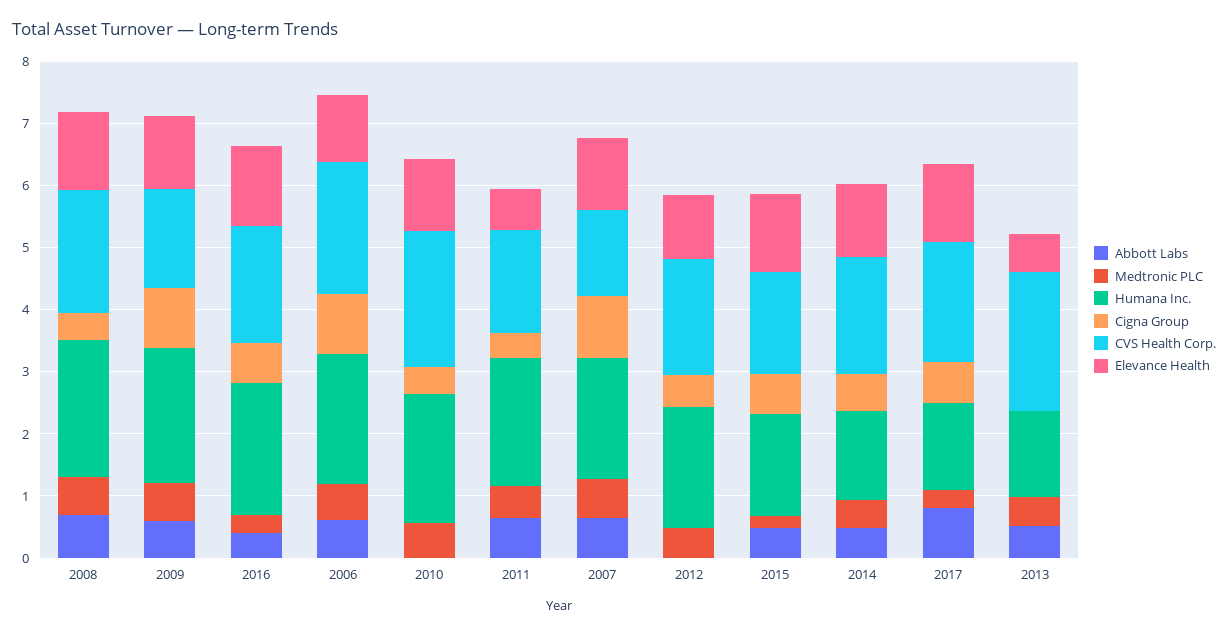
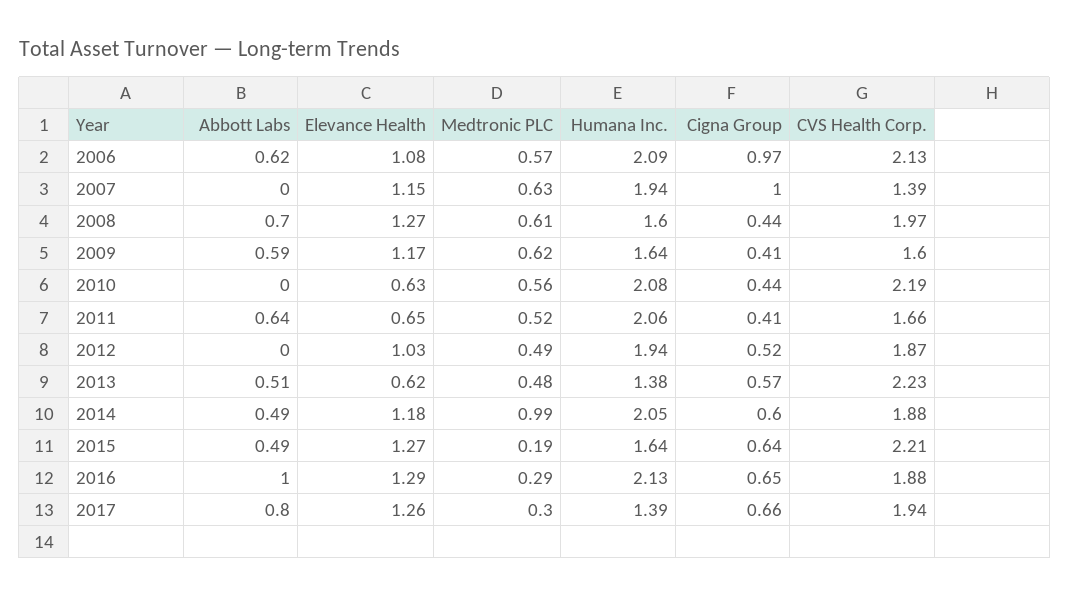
  {
    "Abbott Labs": {
      "2008": 0.7,
      "2009": 0.59,
-     "2016": 0.4,
+     "2016": 1,
      "2006": 0.62,
      "2010": 0,
      "2011": 0.64,
-     "2007": 0.6,
+     "2007": 0,
      "2012": 0,
      "2015": 0.49,
      "2014": 0.49,
      "2017": 0.8,
      "2013": 0.51
    },
    "Medtronic PLC": {
      "2008": 0.61,
      "2009": 0.62,
      "2016": 0.29,
      "2006": 0.57,
      "2010": 0.56,
      "2011": 0.52,
      "2007": 0.63,
      "2012": 0.49,
      "2015": 0.19,
-     "2014": 0.4,
+     "2014": 0.99,
      "2017": 0.3,
      "2013": 0.48
    },
    "Humana Inc.": {
-     "2008": 2.2,
+     "2008": 1.6,
-     "2009": 2.2,
+     "2009": 1.64,
      "2016": 2.13,
      "2006": 2.09,
      "2010": 2.08,
      "2011": 2.06,
      "2007": 1.94,
      "2012": 1.94,
      "2015": 1.64,
-     "2014": 1.4,
+     "2014": 2.05,
      "2017": 1.39,
      "2013": 1.38
    },
    "Cigna Group": {
      "2008": 0.44,
-     "2009": 1,
+     "2009": 0.41,
      "2016": 0.65,
      "2006": 0.97,
      "2010": 0.44,
      "2011": 0.41,
      "2007": 1,
      "2012": 0.52,
      "2015": 0.64,
      "2014": 0.6,
      "2017": 0.66,
-     "2013": 0
+     "2013": 0.57
    },
    "CVS Health Corp.": {
      "2008": 1.97,
      "2009": 1.6,
      "2016": 1.88,
      "2006": 2.13,
      "2010": 2.19,
      "2011": 1.66,
      "2007": 1.39,
      "2012": 1.87,
-     "2015": 1.6,
+     "2015": 2.21,
      "2014": 1.88,
      "2017": 1.94,
      "2013": 2.23
    },
    "Elevance Health": {
      "2008": 1.27,
      "2009": 1.17,
      "2016": 1.29,
      "2006": 1.08,
-     "2010": 1.2,
+     "2010": 0.63,
      "2011": 0.65,
      "2007": 1.15,
      "2012": 1.03,
      "2015": 1.27,
      "2014": 1.18,
      "2017": 1.26,
      "2013": 0.62
    }
  }

